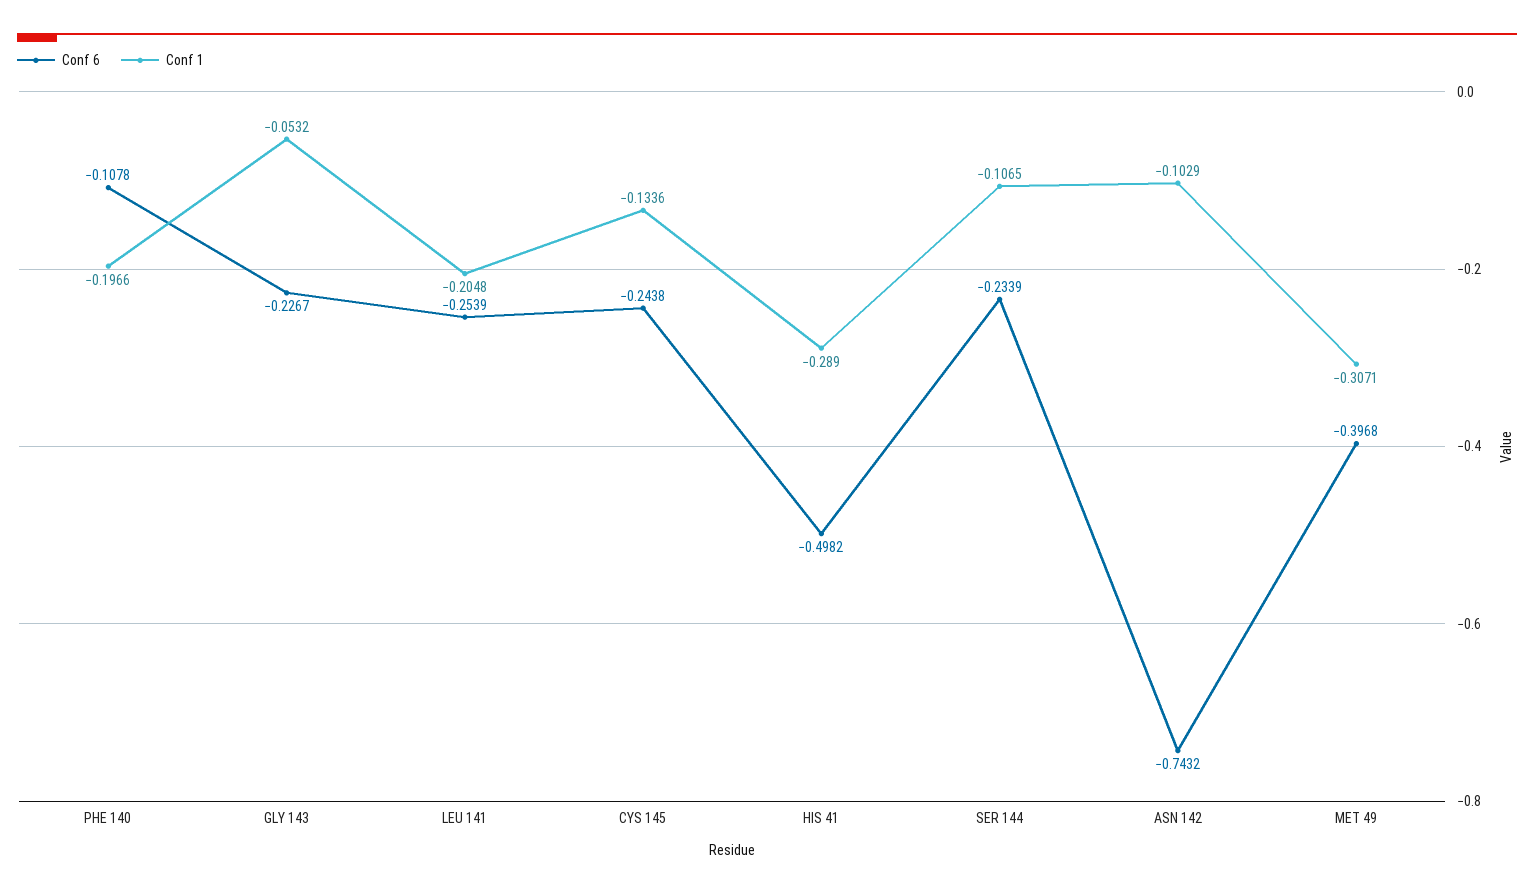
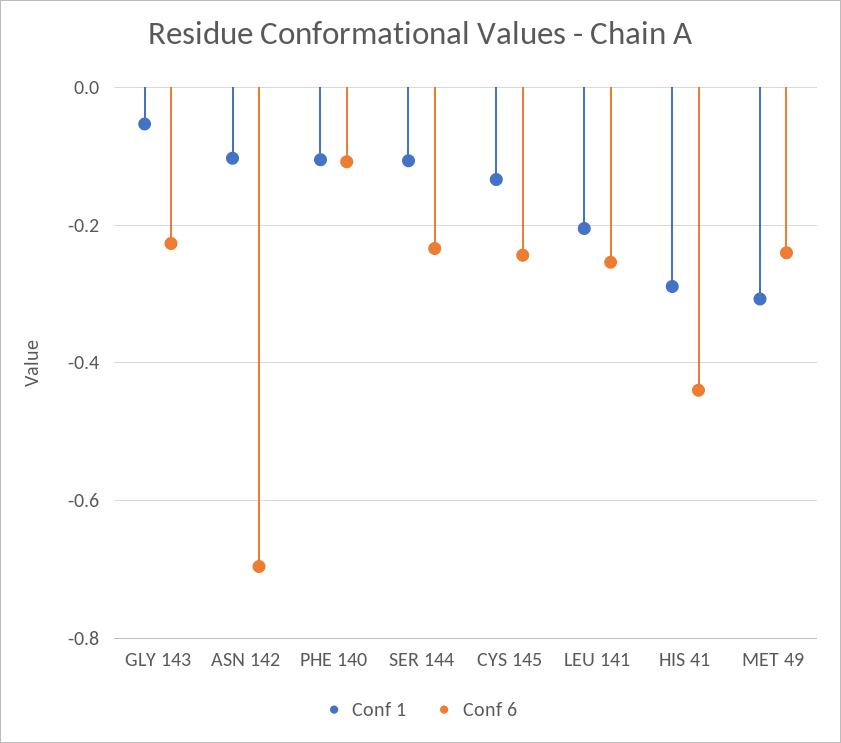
  {
    "Conf 6": {
      "PHE 140": -0.1078,
      "GLY 143": -0.2267,
      "LEU 141": -0.2539,
      "CYS 145": -0.2438,
-     "HIS 41": -0.4982,
+     "HIS 41": -0.44,
      "SER 144": -0.2339,
-     "ASN 142": -0.7432,
+     "ASN 142": -0.7,
-     "MET 49": -0.3968
+     "MET 49": -0.24
    },
    "Conf 1": {
-     "PHE 140": -0.1966,
+     "PHE 140": -0.1,
      "GLY 143": -0.0532,
      "LEU 141": -0.2048,
      "CYS 145": -0.1336,
      "HIS 41": -0.289,
      "SER 144": -0.1065,
      "ASN 142": -0.1029,
      "MET 49": -0.3071
    }
  }

